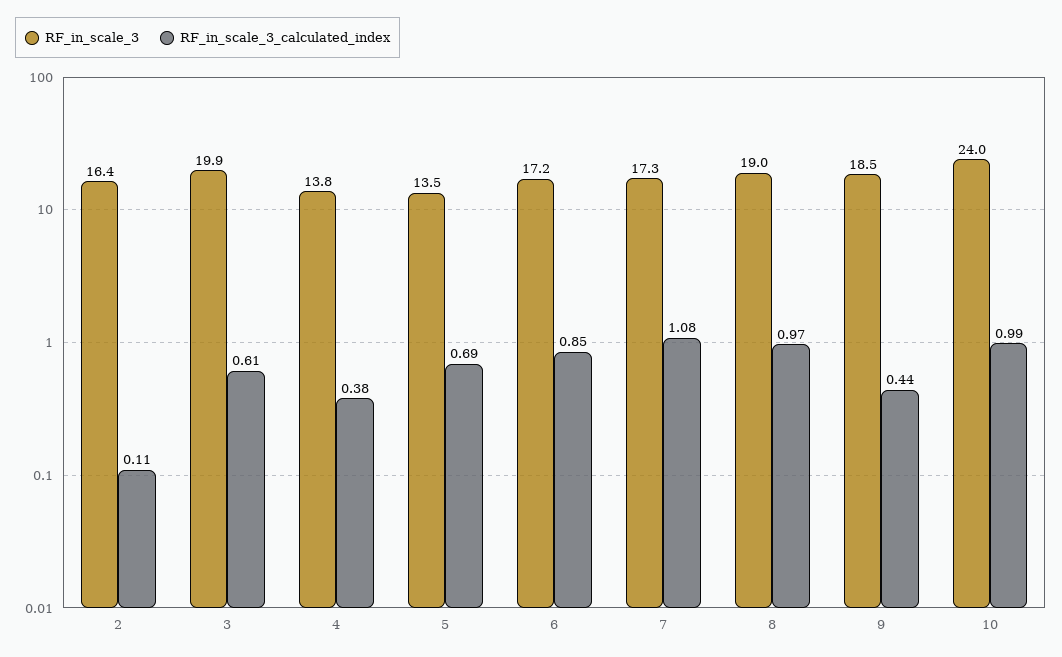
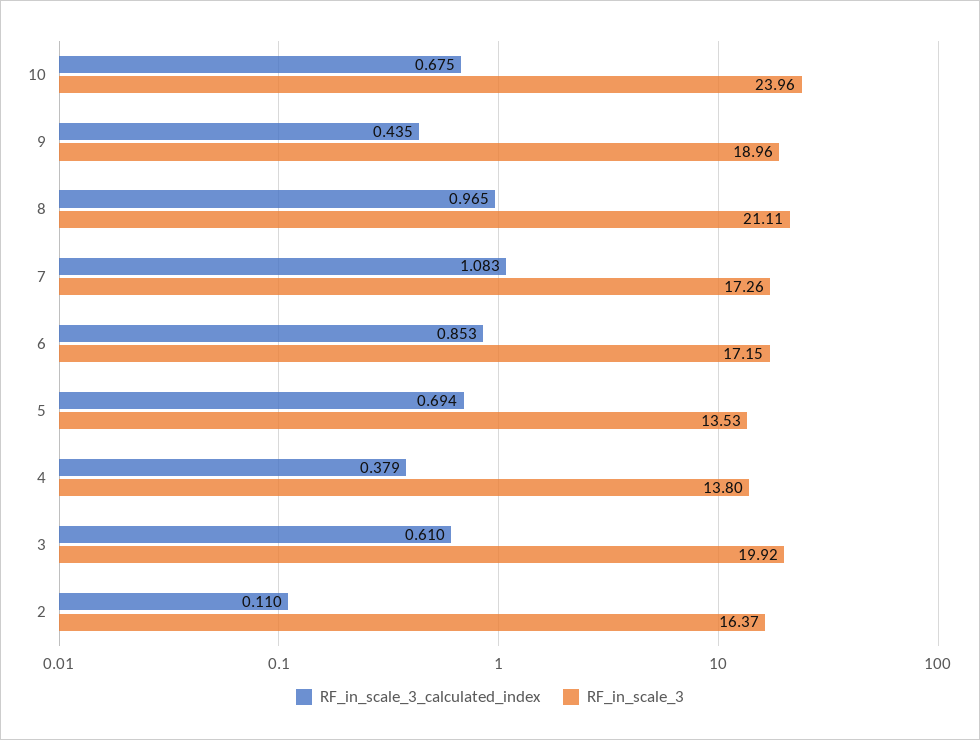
  {
    "RF_in_scale_3": {
      "2": 16.37,
      "3": 19.92,
      "4": 13.8,
      "5": 13.53,
      "6": 17.15,
      "7": 17.26,
-     "8": 19,
+     "8": 21.11,
-     "9": 18.5,
+     "9": 18.96,
      "10": 23.96
    },
    "RF_in_scale_3_calculated_index": {
      "2": 0.11,
      "3": 0.61,
      "4": 0.379,
      "5": 0.694,
      "6": 0.853,
      "7": 1.083,
      "8": 0.965,
      "9": 0.435,
-     "10": 0.99
+     "10": 0.675
    }
  }

